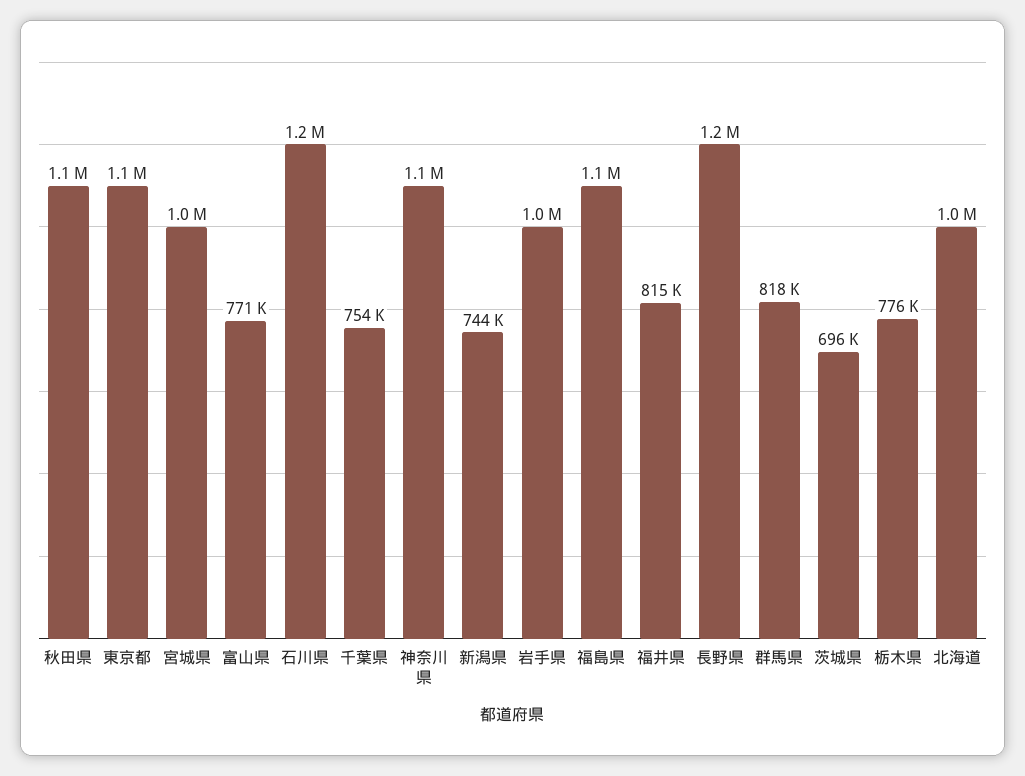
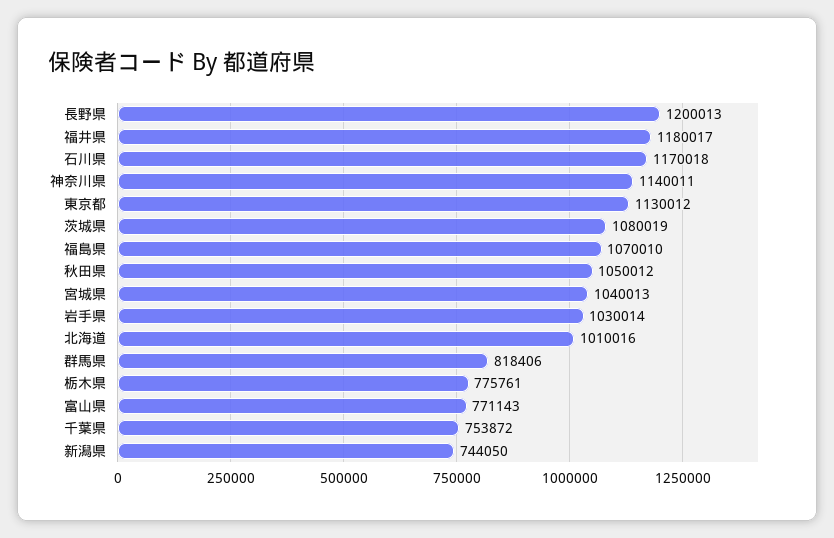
  {
    "秋田県": 1050012,
    "東京都": 1130012,
    "宮城県": 1040013,
    "富山県": 771143,
    "石川県": 1170018,
    "千葉県": 753872,
    "神奈川県": 1140011,
    "新潟県": 744050,
    "岩手県": 1030014,
    "福島県": 1070010,
-   "福井県": 815000,
+   "福井県": 1180017,
    "長野県": 1200013,
    "群馬県": 818406,
-   "茨城県": 696000,
+   "茨城県": 1080019,
    "栃木県": 775761,
    "北海道": 1010016
  }

